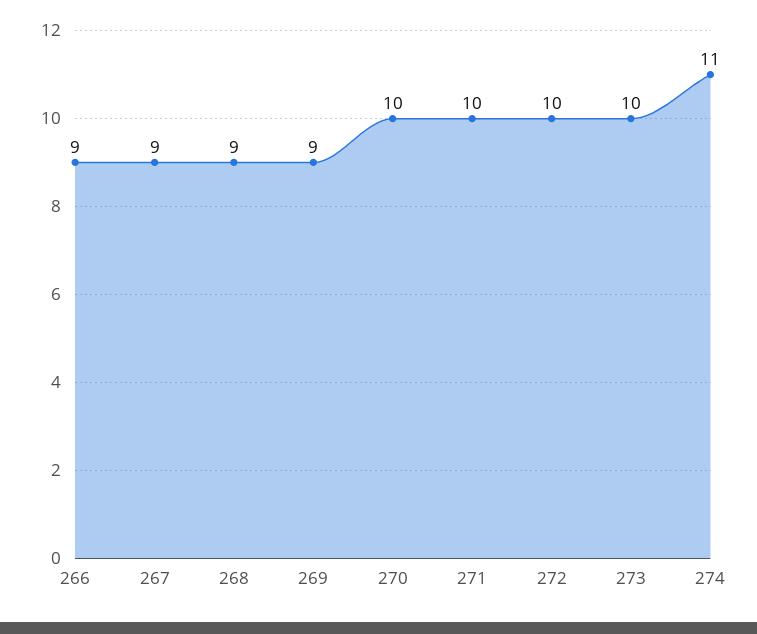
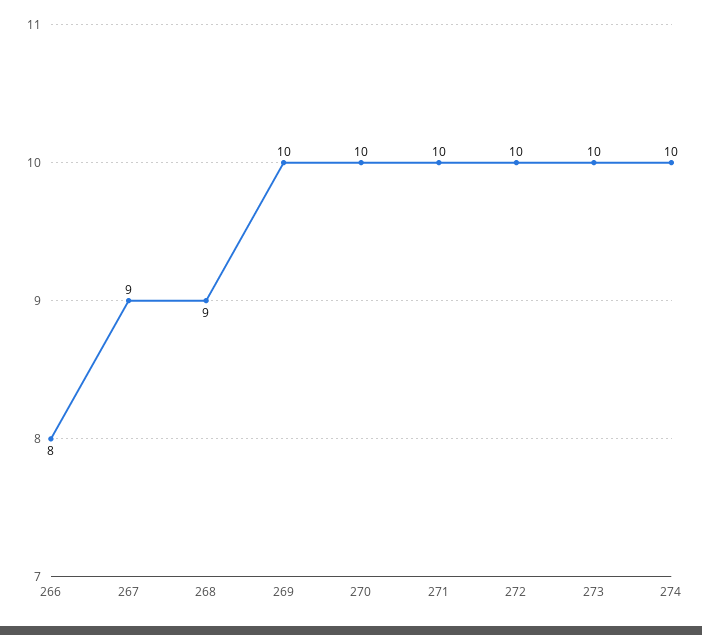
  {
-   "266": 9,
+   "266": 8,
    "267": 9,
    "268": 9,
-   "269": 9,
+   "269": 10,
    "270": 10,
    "271": 10,
    "272": 10,
    "273": 10,
-   "274": 11
+   "274": 10
  }

